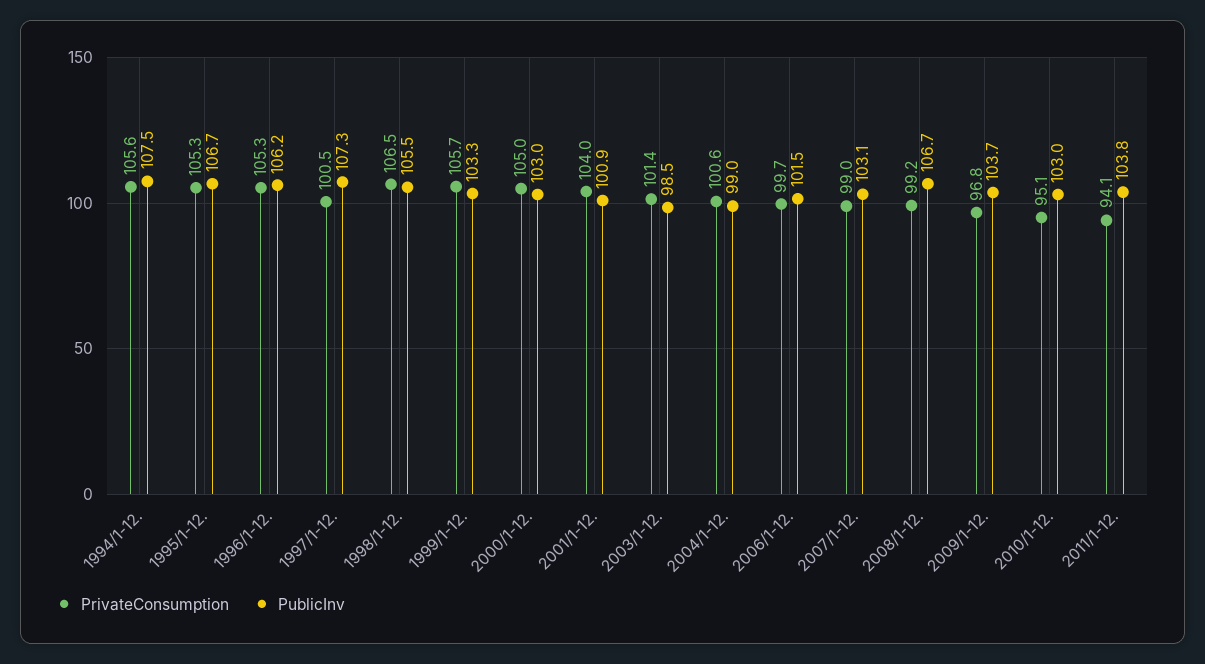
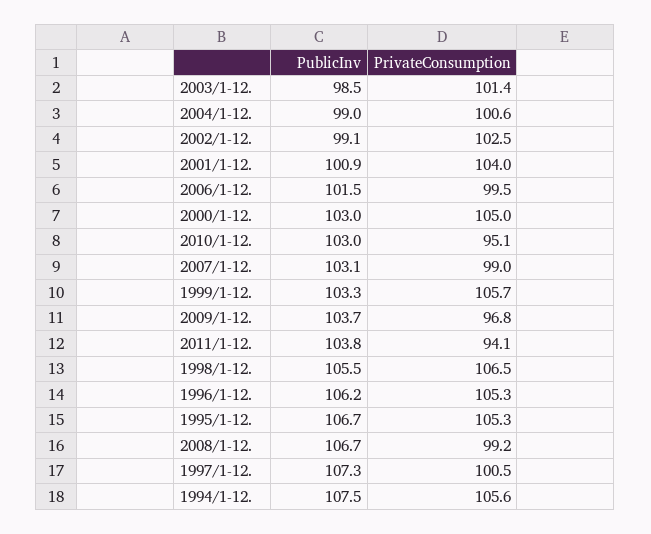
  {
    "PrivateConsumption": {
      "1994/1-12.": 105.6,
      "1995/1-12.": 105.3,
      "1996/1-12.": 105.3,
      "1997/1-12.": 100.5,
      "1998/1-12.": 106.5,
      "1999/1-12.": 105.7,
      "2000/1-12.": 105,
      "2001/1-12.": 104,
      "2003/1-12.": 101.4,
      "2004/1-12.": 100.6,
-     "2006/1-12.": 99.7,
+     "2006/1-12.": 99.5,
      "2007/1-12.": 99,
      "2008/1-12.": 99.2,
      "2009/1-12.": 96.8,
      "2010/1-12.": 95.1,
-     "2011/1-12.": 94.1
+     "2011/1-12.": 94.1,
+     "2002/1-12.": 102.5
    },
    "PublicInv": {
      "1994/1-12.": 107.5,
      "1995/1-12.": 106.7,
      "1996/1-12.": 106.2,
      "1997/1-12.": 107.3,
      "1998/1-12.": 105.5,
      "1999/1-12.": 103.3,
      "2000/1-12.": 103,
      "2001/1-12.": 100.9,
      "2003/1-12.": 98.5,
      "2004/1-12.": 99,
      "2006/1-12.": 101.5,
      "2007/1-12.": 103.1,
      "2008/1-12.": 106.7,
      "2009/1-12.": 103.7,
      "2010/1-12.": 103,
-     "2011/1-12.": 103.8
+     "2011/1-12.": 103.8,
+     "2002/1-12.": 99.1
    }
  }

